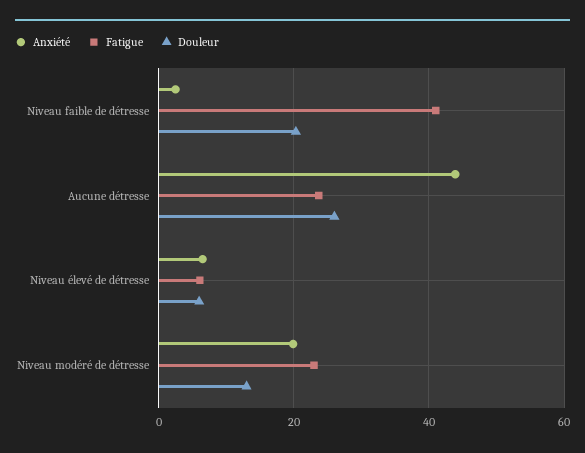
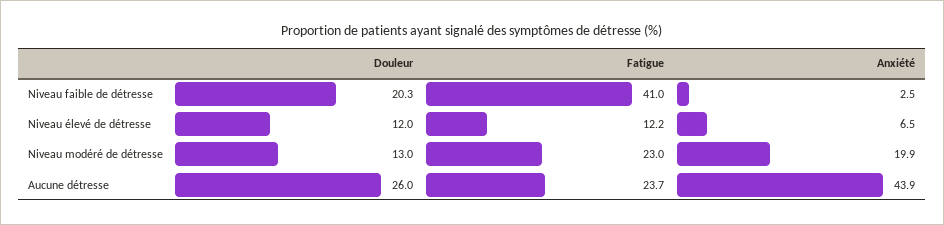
  {
    "Anxiété": {
      "Niveau faible de détresse": 2.5,
      "Aucune détresse": 43.9,
      "Niveau élevé de détresse": 6.5,
      "Niveau modéré de détresse": 19.9
    },
    "Fatigue": {
      "Niveau faible de détresse": 41,
      "Aucune détresse": 23.7,
-     "Niveau élevé de détresse": 6,
+     "Niveau élevé de détresse": 12.2,
      "Niveau modéré de détresse": 23
    },
    "Douleur": {
      "Niveau faible de détresse": 20.3,
      "Aucune détresse": 26,
-     "Niveau élevé de détresse": 6,
+     "Niveau élevé de détresse": 12,
      "Niveau modéré de détresse": 13
    }
  }

